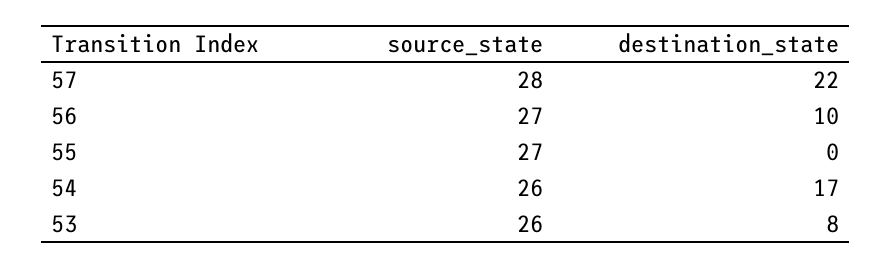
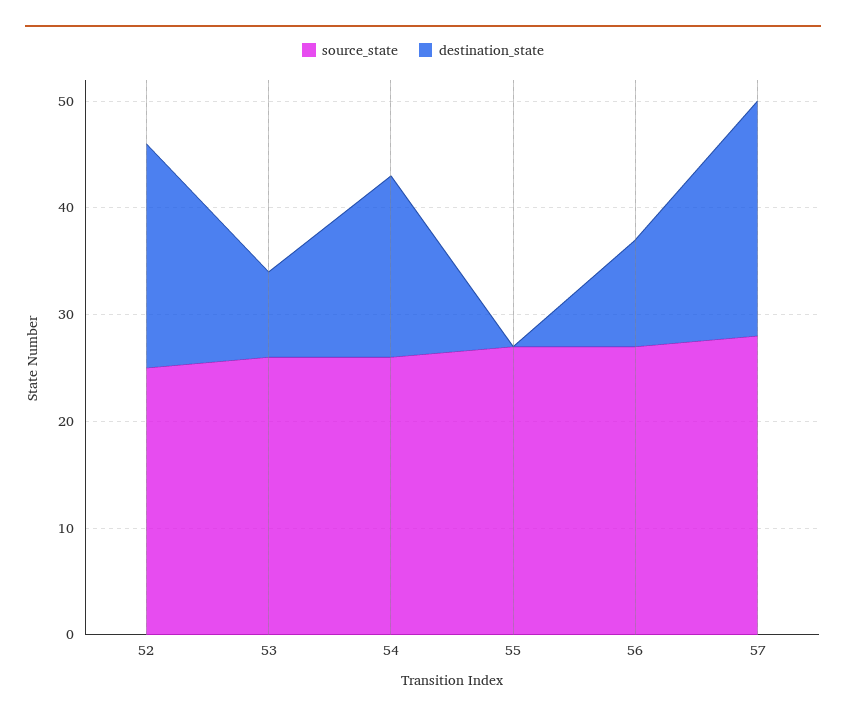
  {
    "source_state": {
      "57": 28,
      "56": 27,
      "55": 27,
      "54": 26,
-     "53": 26
+     "53": 26,
+     "52": 25
    },
    "destination_state": {
      "57": 22,
      "56": 10,
      "55": 0,
      "54": 17,
-     "53": 8
+     "53": 8,
+     "52": 21
    }
  }

